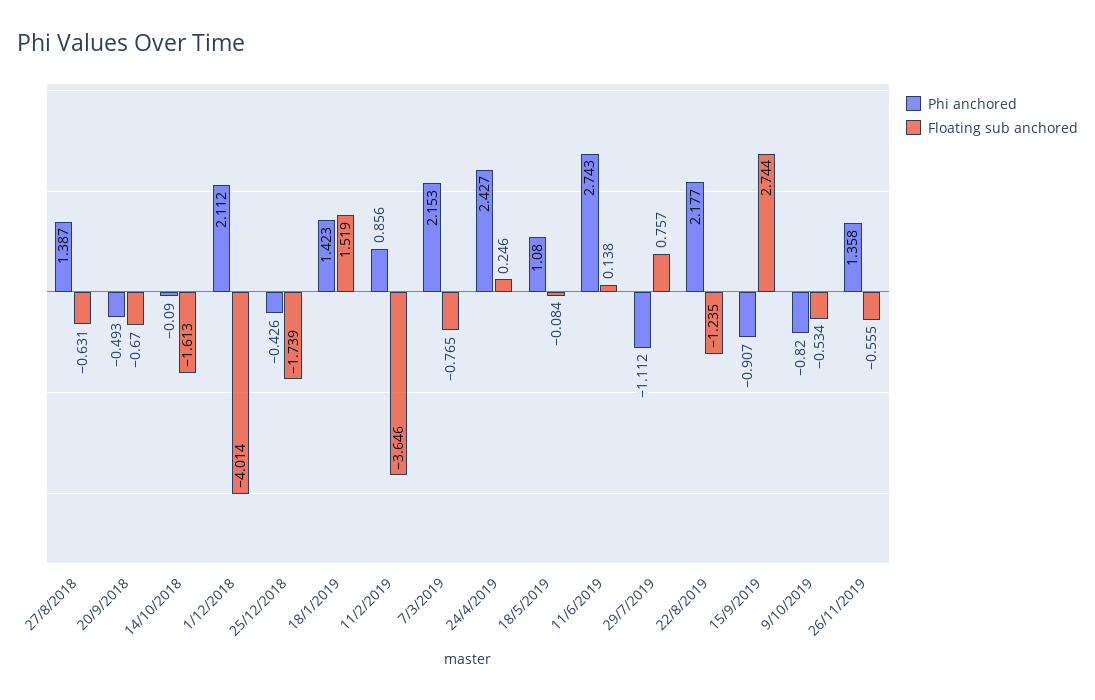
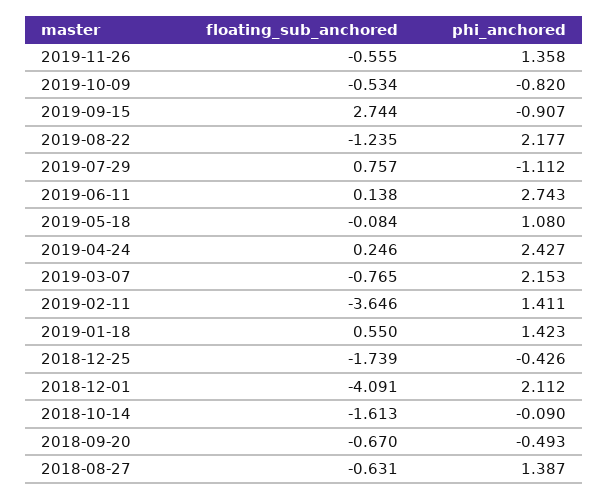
  {
    "Phi anchored": {
      "27/8/2018": 1.387,
      "20/9/2018": -0.493,
      "14/10/2018": -0.09,
      "1/12/2018": 2.112,
      "25/12/2018": -0.426,
      "18/1/2019": 1.423,
-     "11/2/2019": 0.856,
+     "11/2/2019": 1.411,
      "7/3/2019": 2.153,
      "24/4/2019": 2.427,
      "18/5/2019": 1.08,
      "11/6/2019": 2.743,
      "29/7/2019": -1.112,
      "22/8/2019": 2.177,
      "15/9/2019": -0.907,
      "9/10/2019": -0.82,
      "26/11/2019": 1.358
    },
    "Floating sub anchored": {
      "27/8/2018": -0.631,
      "20/9/2018": -0.67,
      "14/10/2018": -1.613,
-     "1/12/2018": -4.014,
+     "1/12/2018": -4.091,
      "25/12/2018": -1.739,
-     "18/1/2019": 1.519,
+     "18/1/2019": 0.55,
      "11/2/2019": -3.646,
      "7/3/2019": -0.765,
      "24/4/2019": 0.246,
      "18/5/2019": -0.084,
      "11/6/2019": 0.138,
      "29/7/2019": 0.757,
      "22/8/2019": -1.235,
      "15/9/2019": 2.744,
      "9/10/2019": -0.534,
      "26/11/2019": -0.555
    }
  }

